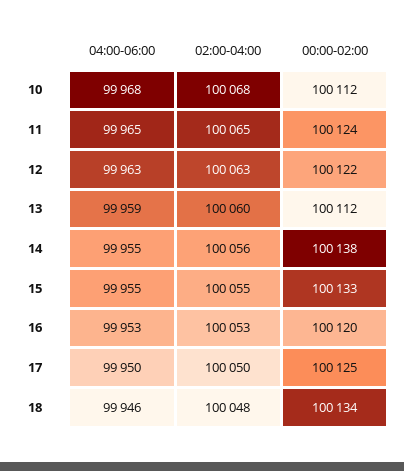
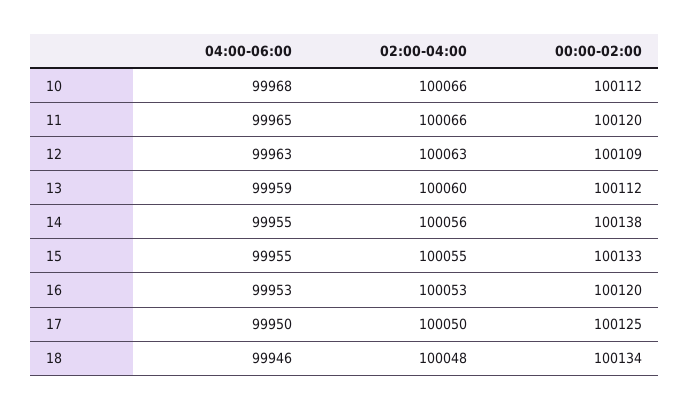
  {
    "04:00-06:00": {
      "10": 99968,
      "11": 99965,
      "12": 99963,
      "13": 99959,
      "14": 99955,
      "15": 99955,
      "16": 99953,
      "17": 99950,
      "18": 99946
    },
    "02:00-04:00": {
-     "10": 100068,
+     "10": 100066,
-     "11": 100065,
+     "11": 100066,
      "12": 100063,
      "13": 100060,
      "14": 100056,
      "15": 100055,
      "16": 100053,
      "17": 100050,
      "18": 100048
    },
    "00:00-02:00": {
      "10": 100112,
-     "11": 100124,
+     "11": 100120,
-     "12": 100122,
+     "12": 100109,
      "13": 100112,
      "14": 100138,
      "15": 100133,
      "16": 100120,
      "17": 100125,
      "18": 100134
    }
  }

